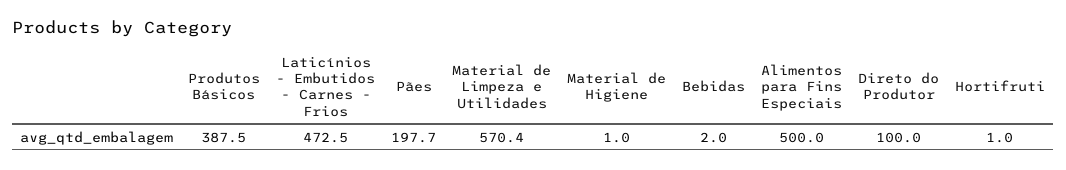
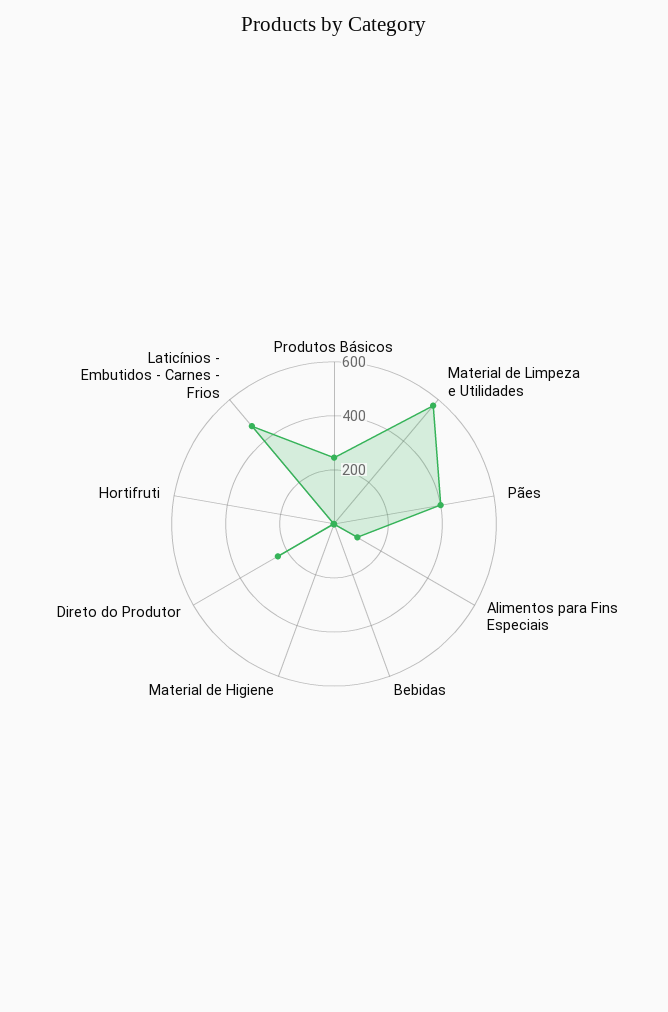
  {
-   "Produtos Básicos": 387.5,
+   "Produtos Básicos": 250,
    "Laticínios - Embutidos - Carnes - Frios": 472.5,
-   "Pães": 197.7,
+   "Pães": 400,
    "Material de Limpeza e Utilidades": 570.4,
    "Material de Higiene": 1,
    "Bebidas": 2,
-   "Alimentos para Fins Especiais": 500,
+   "Alimentos para Fins Especiais": 100,
-   "Direto do Produtor": 100,
+   "Direto do Produtor": 250,
    "Hortifruti": 1
  }

